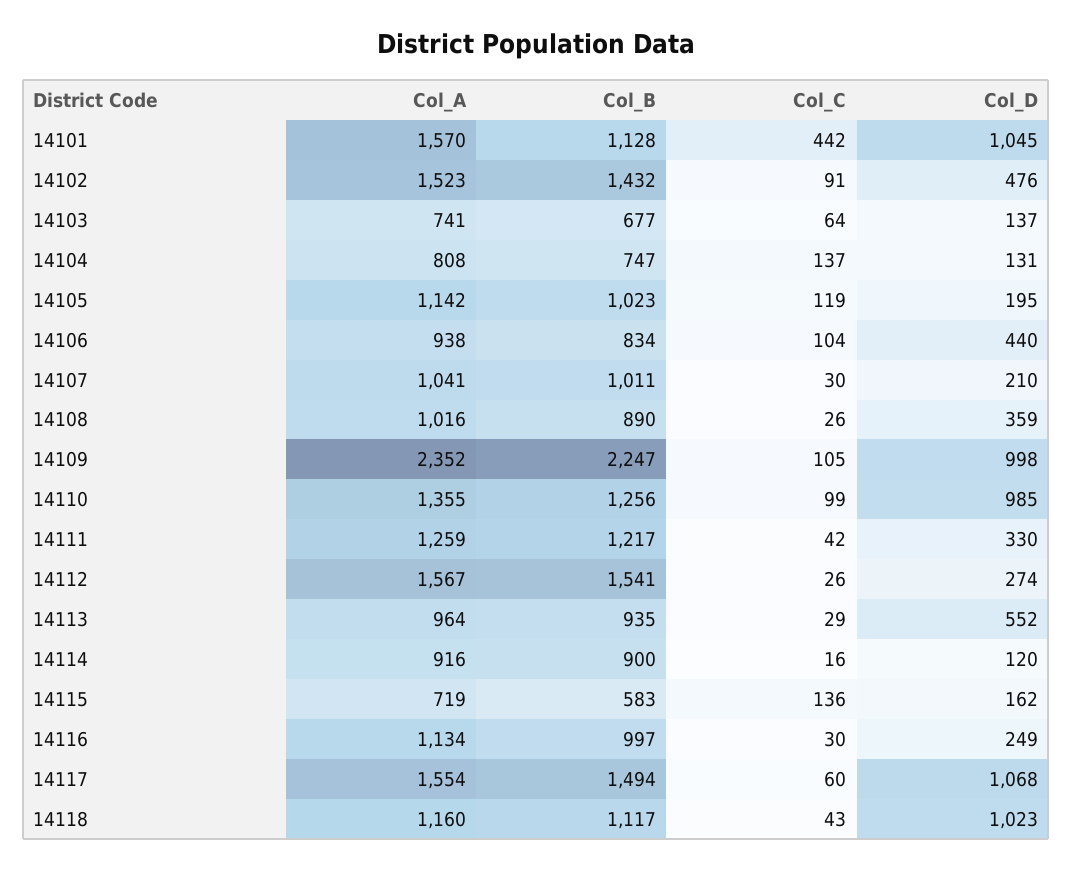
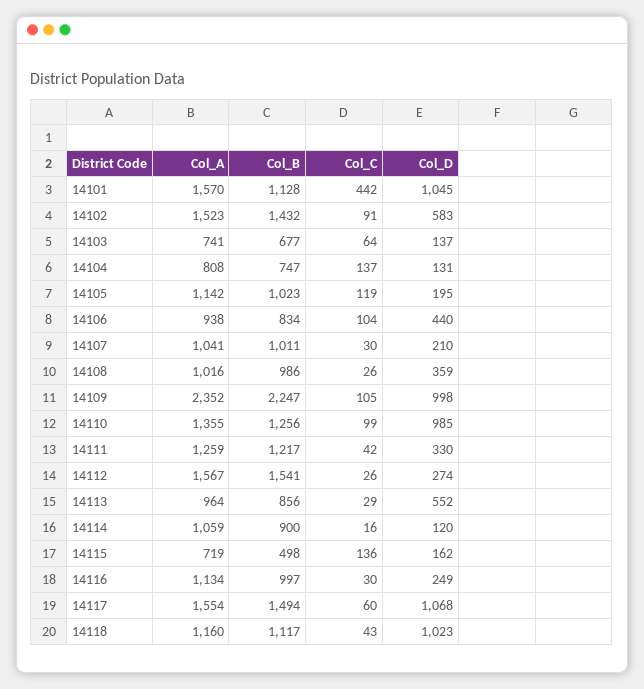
  {
    "Col_A": {
      "14101": 1570,
      "14102": 1523,
      "14103": 741,
      "14104": 808,
      "14105": 1142,
      "14106": 938,
      "14107": 1041,
      "14108": 1016,
      "14109": 2352,
      "14110": 1355,
      "14111": 1259,
      "14112": 1567,
      "14113": 964,
-     "14114": 916,
+     "14114": 1059,
      "14115": 719,
      "14116": 1134,
      "14117": 1554,
      "14118": 1160
    },
    "Col_B": {
      "14101": 1128,
      "14102": 1432,
      "14103": 677,
      "14104": 747,
      "14105": 1023,
      "14106": 834,
      "14107": 1011,
-     "14108": 890,
+     "14108": 986,
      "14109": 2247,
      "14110": 1256,
      "14111": 1217,
      "14112": 1541,
-     "14113": 935,
+     "14113": 856,
      "14114": 900,
-     "14115": 583,
+     "14115": 498,
      "14116": 997,
      "14117": 1494,
      "14118": 1117
    },
    "Col_C": {
      "14101": 442,
      "14102": 91,
      "14103": 64,
      "14104": 137,
      "14105": 119,
      "14106": 104,
      "14107": 30,
      "14108": 26,
      "14109": 105,
      "14110": 99,
      "14111": 42,
      "14112": 26,
      "14113": 29,
      "14114": 16,
      "14115": 136,
      "14116": 30,
      "14117": 60,
      "14118": 43
    },
    "Col_D": {
      "14101": 1045,
-     "14102": 476,
+     "14102": 583,
      "14103": 137,
      "14104": 131,
      "14105": 195,
      "14106": 440,
      "14107": 210,
      "14108": 359,
      "14109": 998,
      "14110": 985,
      "14111": 330,
      "14112": 274,
      "14113": 552,
      "14114": 120,
      "14115": 162,
      "14116": 249,
      "14117": 1068,
      "14118": 1023
    }
  }

